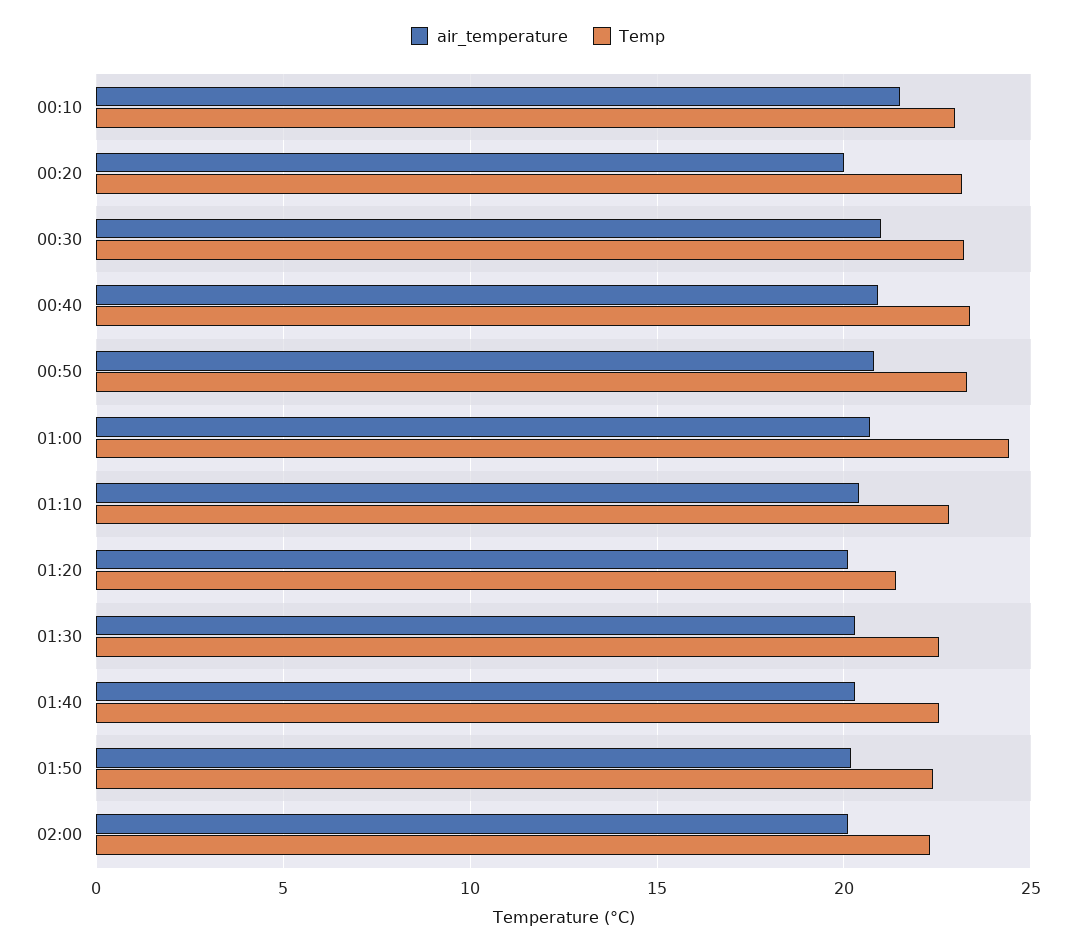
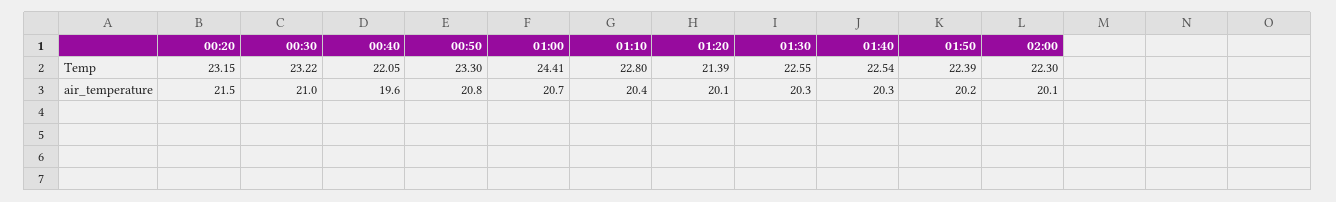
  {
    "air_temperature": {
-     "00:10": 21.5,
-     "00:20": 20,
+     "00:20": 21.5,
      "00:30": 21,
-     "00:40": 21,
+     "00:40": 19.6,
      "00:50": 20.8,
      "01:00": 20.7,
      "01:10": 20.4,
      "01:20": 20.1,
      "01:30": 20.3,
      "01:40": 20.3,
      "01:50": 20.2,
      "02:00": 20.1
    },
    "Temp": {
-     "00:10": 23,
      "00:20": 23.15,
      "00:30": 23.22,
-     "00:40": 23.5,
+     "00:40": 22.05,
      "00:50": 23.3,
      "01:00": 24.41,
      "01:10": 22.8,
      "01:20": 21.39,
      "01:30": 22.55,
      "01:40": 22.54,
      "01:50": 22.39,
      "02:00": 22.3
    }
  }

